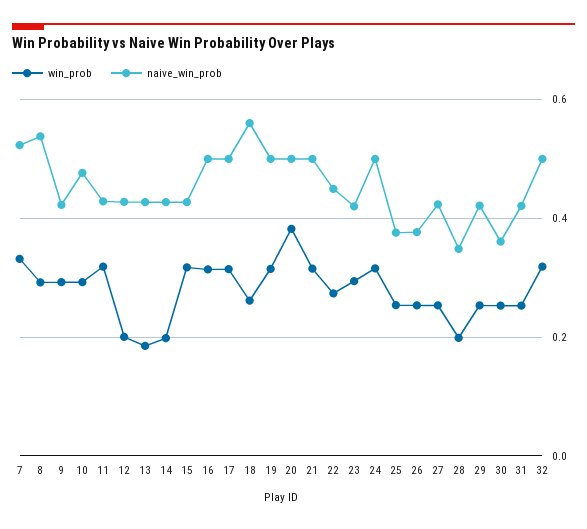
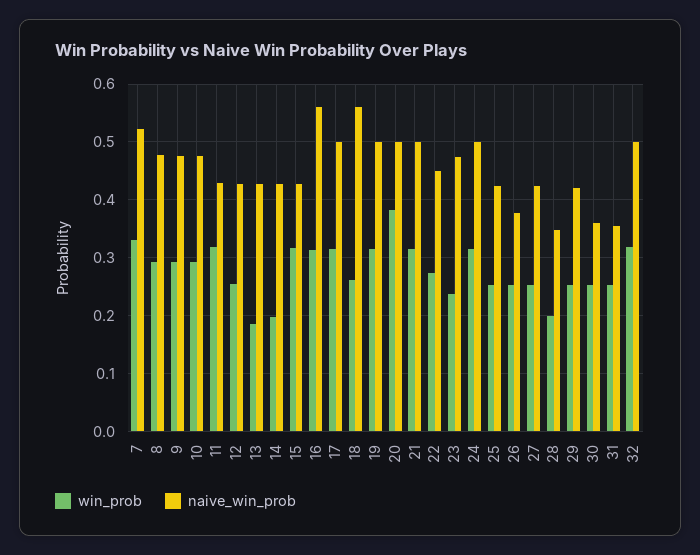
  {
    "win_prob": {
      "7": 0.34,
      "8": 0.3,
      "9": 0.3,
      "10": 0.3,
      "11": 0.32,
-     "12": 0.2,
+     "12": 0.26,
      "13": 0.18,
      "14": 0.2,
      "15": 0.32,
      "16": 0.32,
      "17": 0.32,
      "18": 0.26,
      "19": 0.32,
      "20": 0.38,
      "21": 0.32,
      "22": 0.28,
-     "23": 0.3,
+     "23": 0.24,
      "24": 0.32,
      "25": 0.26,
      "26": 0.26,
      "27": 0.26,
      "28": 0.2,
      "29": 0.26,
      "30": 0.26,
      "31": 0.26,
      "32": 0.32
    },
    "naive_win_prob": {
      "7": 0.52,
-     "8": 0.54,
+     "8": 0.48,
-     "9": 0.42,
+     "9": 0.48,
      "10": 0.48,
      "11": 0.42,
      "12": 0.42,
      "13": 0.42,
      "14": 0.42,
      "15": 0.42,
-     "16": 0.5,
+     "16": 0.56,
      "17": 0.5,
      "18": 0.56,
      "19": 0.5,
      "20": 0.5,
      "21": 0.5,
      "22": 0.44,
-     "23": 0.42,
+     "23": 0.48,
      "24": 0.5,
-     "25": 0.38,
+     "25": 0.42,
      "26": 0.38,
      "27": 0.42,
      "28": 0.34,
      "29": 0.42,
      "30": 0.36,
-     "31": 0.42,
+     "31": 0.36,
      "32": 0.5
    }
  }

